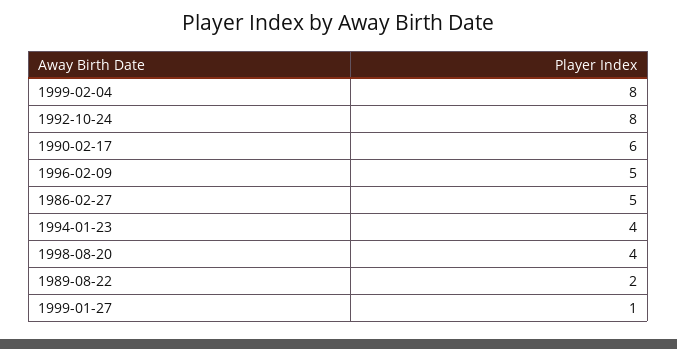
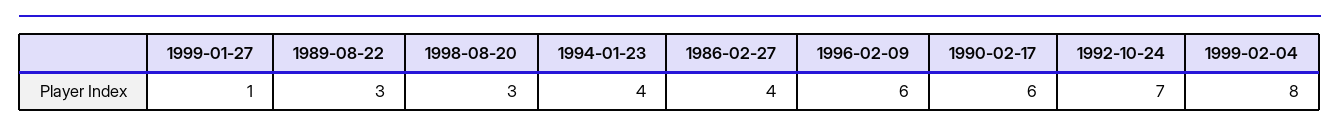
  {
    "1999-02-04": 8,
-   "1992-10-24": 8,
+   "1992-10-24": 7,
    "1990-02-17": 6,
-   "1996-02-09": 5,
+   "1996-02-09": 6,
-   "1986-02-27": 5,
+   "1986-02-27": 4,
    "1994-01-23": 4,
-   "1998-08-20": 4,
+   "1998-08-20": 3,
-   "1989-08-22": 2,
+   "1989-08-22": 3,
    "1999-01-27": 1
  }

